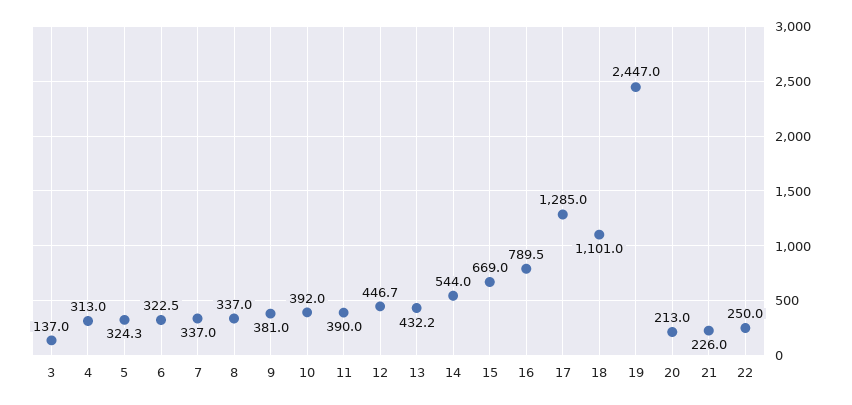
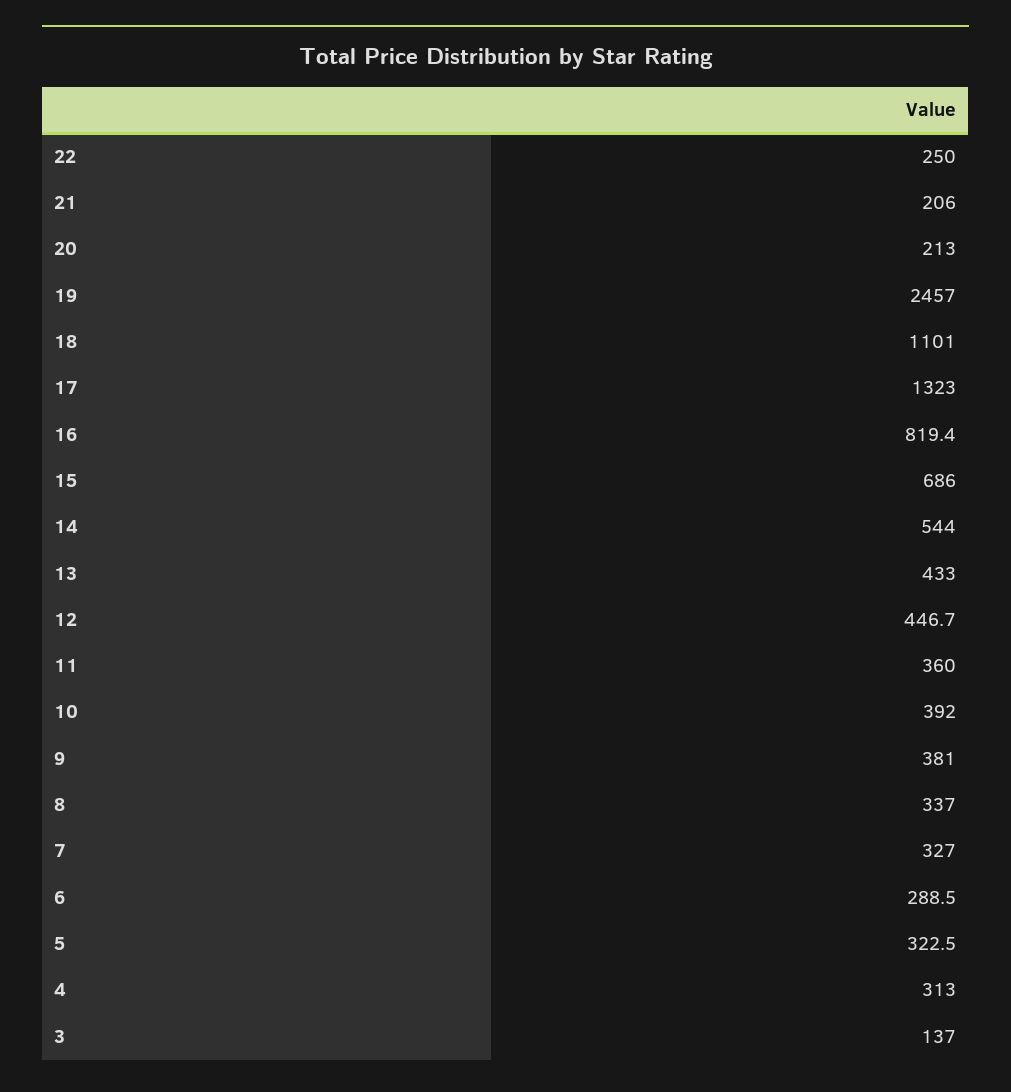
  {
    "3": 137,
    "4": 313,
-   "5": 324.3,
+   "5": 322.5,
-   "6": 322.5,
+   "6": 288.5,
-   "7": 337,
+   "7": 327,
    "8": 337,
    "9": 381,
    "10": 392,
-   "11": 390,
+   "11": 360,
    "12": 446.7,
-   "13": 432.2,
+   "13": 433,
    "14": 544,
-   "15": 669,
+   "15": 686,
-   "16": 789.5,
+   "16": 819.4,
-   "17": 1285,
+   "17": 1323,
    "18": 1101,
-   "19": 2447,
+   "19": 2457,
    "20": 213,
-   "21": 226,
+   "21": 206,
    "22": 250
  }

